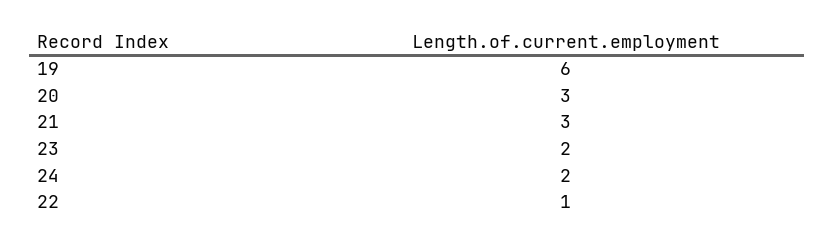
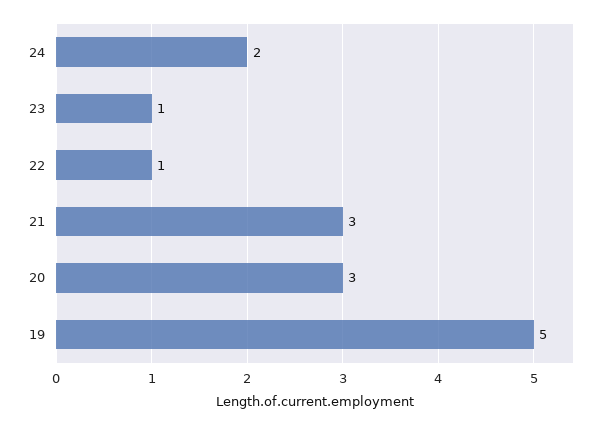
  {
-   "19": 6,
+   "19": 5,
    "20": 3,
    "21": 3,
-   "23": 2,
+   "23": 1,
    "24": 2,
    "22": 1
  }

